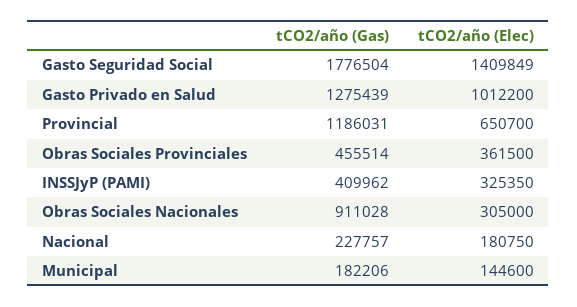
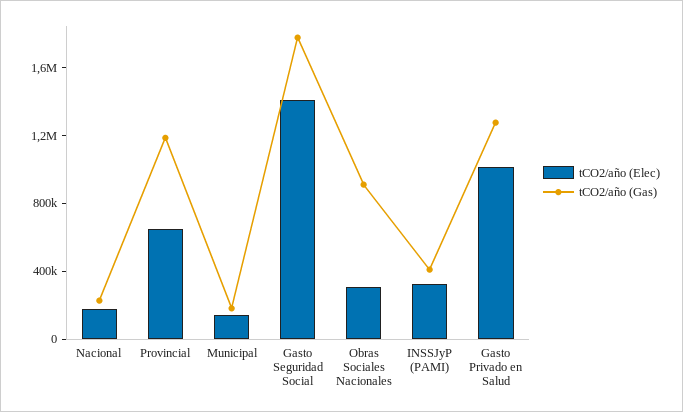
  {
    "tCO2/año (Gas)": {
      "Gasto Seguridad Social": 1776504,
      "Gasto Privado en Salud": 1275439,
      "Provincial": 1186031,
-     "Obras Sociales Provinciales": 455514,
      "INSSJyP (PAMI)": 409962,
      "Obras Sociales Nacionales": 911028,
      "Nacional": 227757,
      "Municipal": 182206
    },
    "tCO2/año (Elec)": {
      "Gasto Seguridad Social": 1409849,
      "Gasto Privado en Salud": 1012200,
      "Provincial": 650700,
-     "Obras Sociales Provinciales": 361500,
      "INSSJyP (PAMI)": 325350,
      "Obras Sociales Nacionales": 305000,
      "Nacional": 180750,
      "Municipal": 144600
    }
  }

